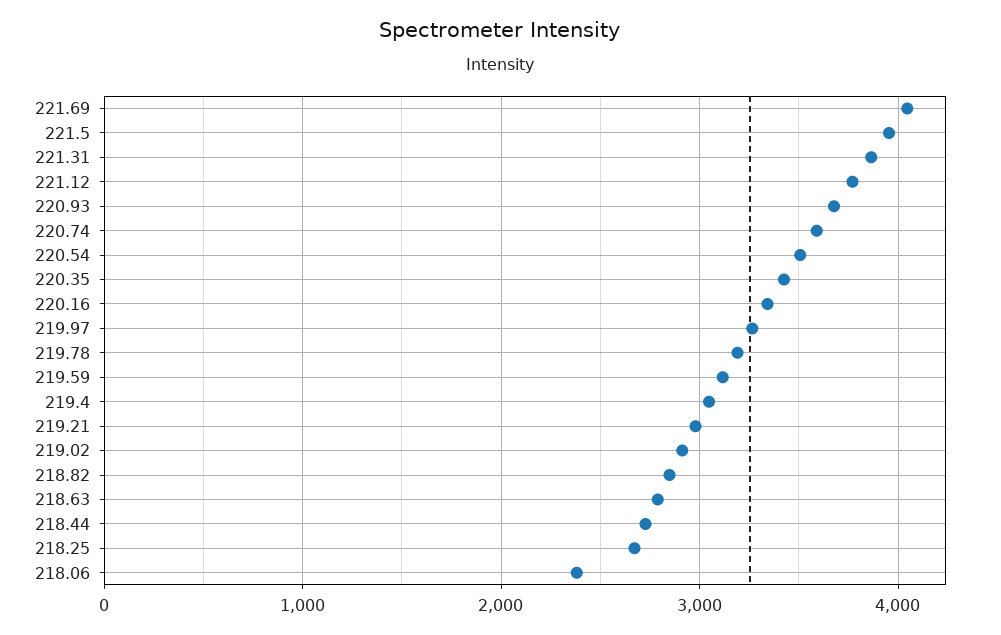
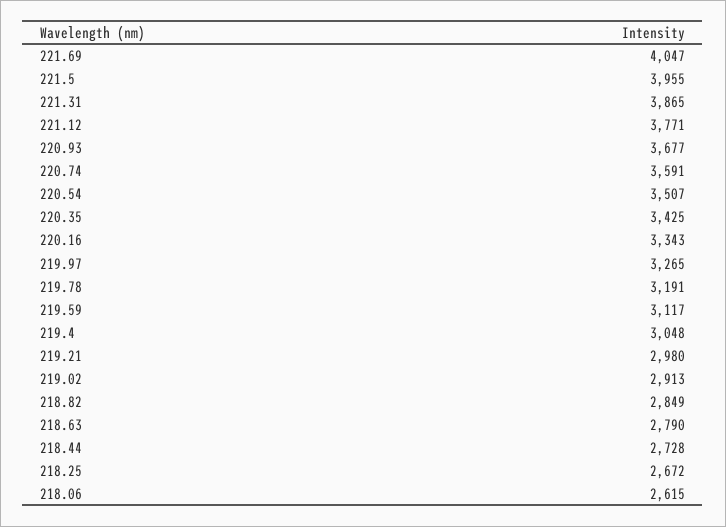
  {
    "221.69": 4047,
    "221.5": 3955,
    "221.31": 3865,
    "221.12": 3771,
    "220.93": 3677,
    "220.74": 3591,
    "220.54": 3507,
    "220.35": 3425,
    "220.16": 3343,
    "219.97": 3265,
    "219.78": 3191,
    "219.59": 3117,
    "219.4": 3048,
    "219.21": 2980,
    "219.02": 2913,
    "218.82": 2849,
    "218.63": 2790,
    "218.44": 2728,
    "218.25": 2672,
-   "218.06": 2400
+   "218.06": 2615
  }

